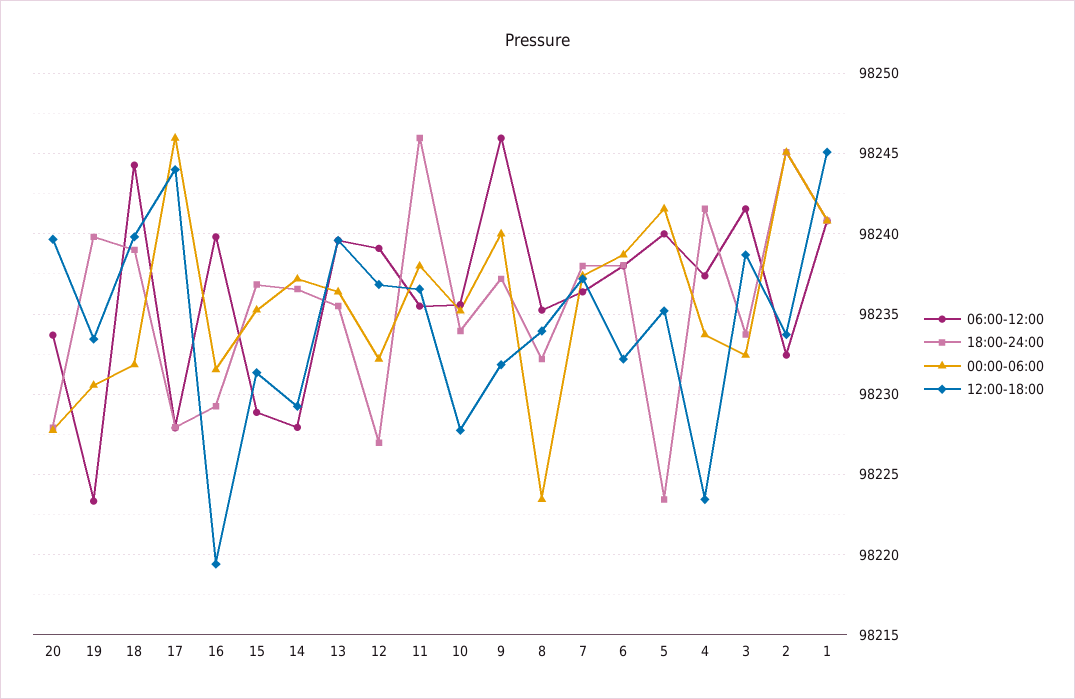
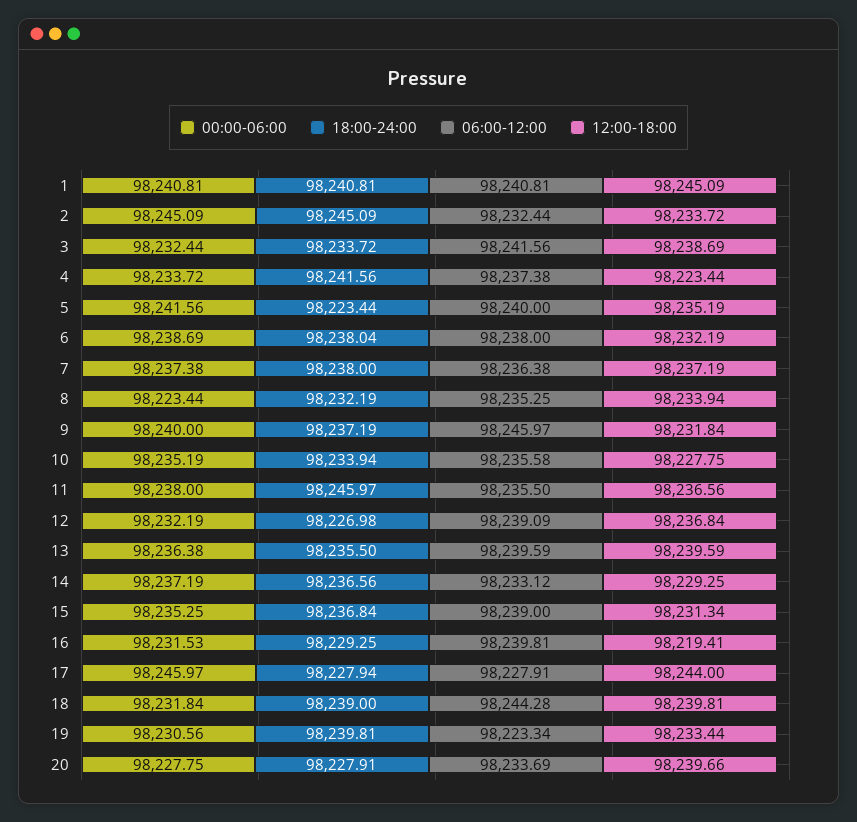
  {
    "06:00-12:00": {
      "20": 98233.69,
      "19": 98223.34,
      "18": 98244.28,
      "17": 98227.91,
      "16": 98239.81,
-     "15": 98229,
+     "15": 98239,
-     "14": 98228,
+     "14": 98233.12,
      "13": 98239.59,
      "12": 98239.09,
      "11": 98235.5,
      "10": 98235.58,
      "9": 98245.97,
      "8": 98235.25,
      "7": 98236.38,
      "6": 98238,
      "5": 98240,
      "4": 98237.38,
      "3": 98241.56,
      "2": 98232.44,
      "1": 98240.81
    },
    "18:00-24:00": {
      "20": 98227.91,
      "19": 98239.81,
      "18": 98239,
      "17": 98227.94,
      "16": 98229.25,
      "15": 98236.84,
      "14": 98236.56,
      "13": 98235.5,
      "12": 98226.98,
      "11": 98245.97,
      "10": 98233.94,
      "9": 98237.19,
      "8": 98232.19,
      "7": 98238,
      "6": 98238.04,
      "5": 98223.44,
      "4": 98241.56,
      "3": 98233.72,
      "2": 98245.09,
      "1": 98240.81
    },
    "00:00-06:00": {
      "20": 98227.75,
      "19": 98230.56,
      "18": 98231.84,
      "17": 98245.97,
      "16": 98231.53,
      "15": 98235.25,
      "14": 98237.19,
      "13": 98236.38,
      "12": 98232.19,
      "11": 98238,
      "10": 98235.19,
      "9": 98240,
      "8": 98223.44,
      "7": 98237.38,
      "6": 98238.69,
      "5": 98241.56,
      "4": 98233.72,
      "3": 98232.44,
      "2": 98245.09,
      "1": 98240.81
    },
    "12:00-18:00": {
      "20": 98239.66,
      "19": 98233.44,
      "18": 98239.81,
      "17": 98244,
      "16": 98219.41,
      "15": 98231.34,
      "14": 98229.25,
      "13": 98239.59,
      "12": 98236.84,
      "11": 98236.56,
      "10": 98227.75,
      "9": 98231.84,
      "8": 98233.94,
      "7": 98237.19,
      "6": 98232.19,
      "5": 98235.19,
      "4": 98223.44,
      "3": 98238.69,
      "2": 98233.72,
      "1": 98245.09
    }
  }

